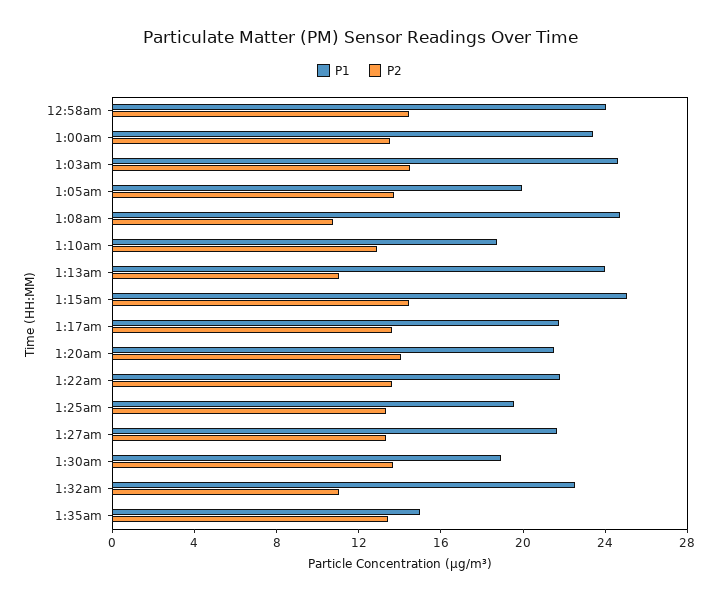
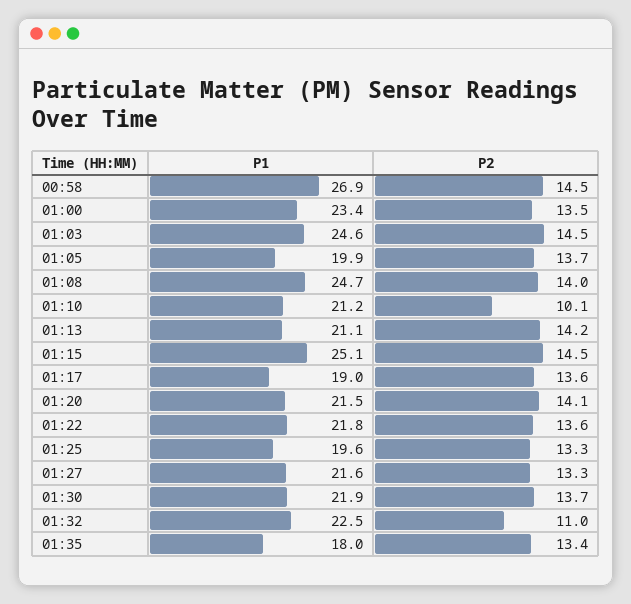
  {
    "P1": {
-     "12:58am": 24,
+     "12:58am": 26.9,
      "1:00am": 23.4,
      "1:03am": 24.6,
      "1:05am": 19.9,
      "1:08am": 24.7,
-     "1:10am": 19,
+     "1:10am": 21.2,
-     "1:13am": 24,
+     "1:13am": 21.1,
      "1:15am": 25.1,
-     "1:17am": 22,
+     "1:17am": 19,
      "1:20am": 21.5,
      "1:22am": 21.8,
      "1:25am": 19.6,
      "1:27am": 21.6,
-     "1:30am": 19,
+     "1:30am": 21.9,
      "1:32am": 22.5,
-     "1:35am": 15
+     "1:35am": 18
    },
    "P2": {
      "12:58am": 14.5,
      "1:00am": 13.5,
      "1:03am": 14.5,
      "1:05am": 13.7,
-     "1:08am": 11,
+     "1:08am": 14,
-     "1:10am": 13,
+     "1:10am": 10.1,
-     "1:13am": 11,
+     "1:13am": 14.2,
      "1:15am": 14.5,
      "1:17am": 13.6,
      "1:20am": 14.1,
      "1:22am": 13.6,
      "1:25am": 13.3,
      "1:27am": 13.3,
      "1:30am": 13.7,
      "1:32am": 11,
      "1:35am": 13.4
    }
  }

